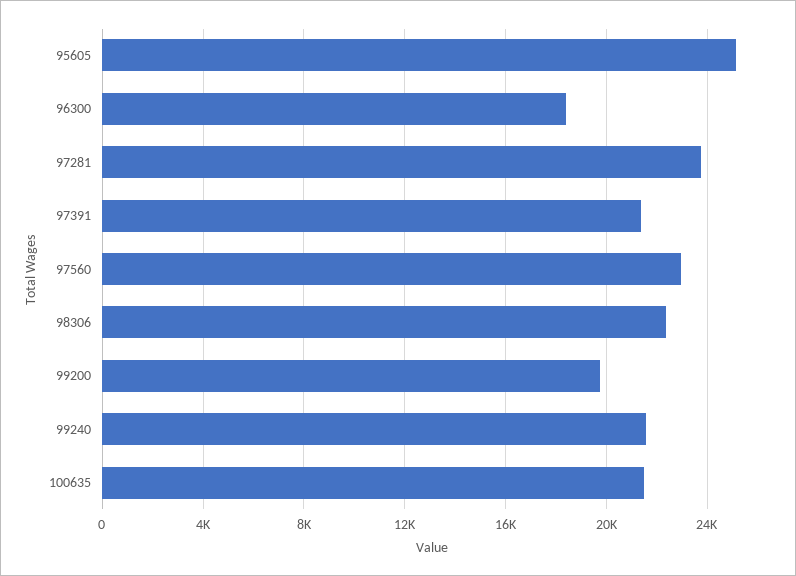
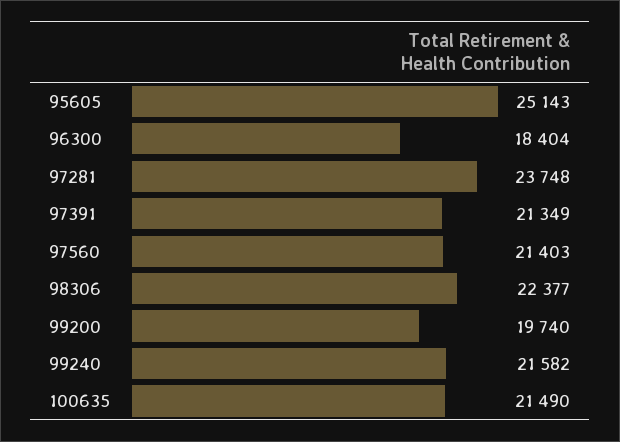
  {
    "95605": 25143,
    "96300": 18404,
    "97281": 23748,
    "97391": 21349,
-   "97560": 23000,
+   "97560": 21403,
    "98306": 22377,
    "99200": 19740,
    "99240": 21582,
    "100635": 21490
  }

